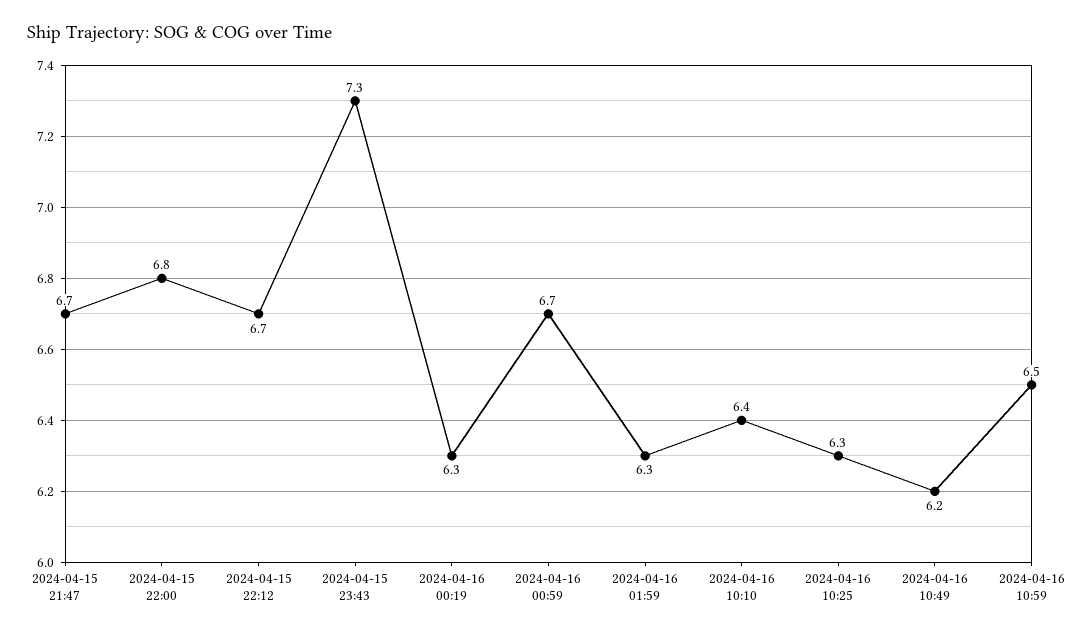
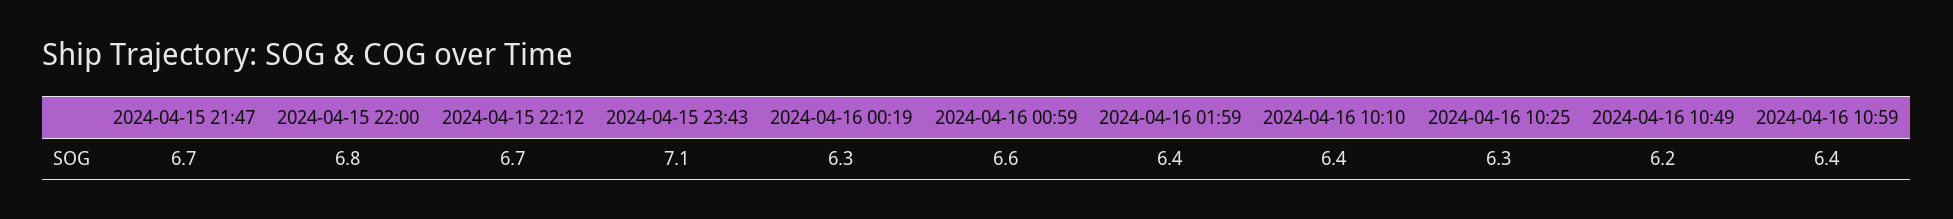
  {
    "2024-04-15 21:47": 6.7,
    "2024-04-15 22:00": 6.8,
    "2024-04-15 22:12": 6.7,
-   "2024-04-15 23:43": 7.3,
+   "2024-04-15 23:43": 7.1,
    "2024-04-16 00:19": 6.3,
-   "2024-04-16 00:59": 6.7,
+   "2024-04-16 00:59": 6.6,
-   "2024-04-16 01:59": 6.3,
+   "2024-04-16 01:59": 6.4,
    "2024-04-16 10:10": 6.4,
    "2024-04-16 10:25": 6.3,
    "2024-04-16 10:49": 6.2,
-   "2024-04-16 10:59": 6.5
+   "2024-04-16 10:59": 6.4
  }

